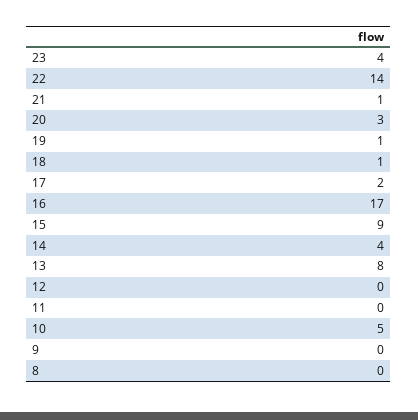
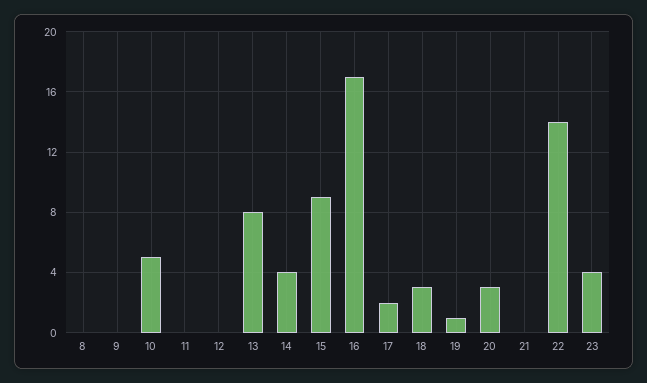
  {
    "23": 4,
    "22": 14,
-   "21": 1,
+   "21": 0,
    "20": 3,
    "19": 1,
-   "18": 1,
+   "18": 3,
    "17": 2,
    "16": 17,
    "15": 9,
    "14": 4,
    "13": 8,
    "12": 0,
    "11": 0,
    "10": 5,
    "9": 0,
    "8": 0
  }

